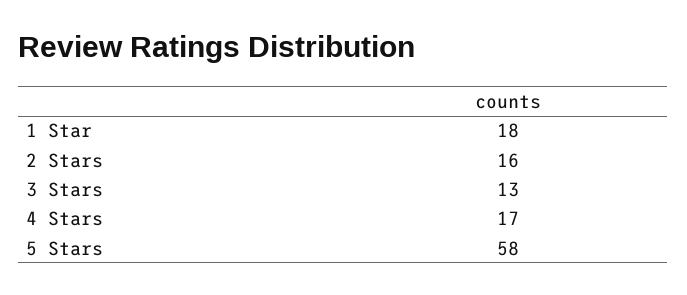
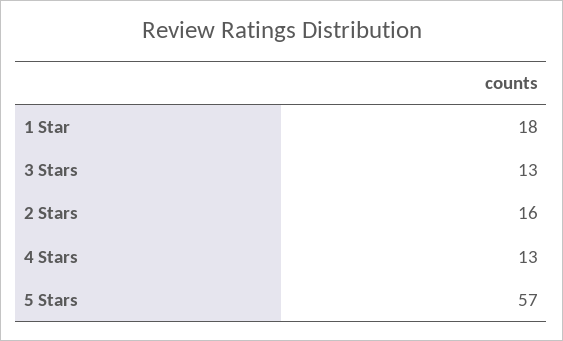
  {
    "1 Star": 18,
    "2 Stars": 16,
    "3 Stars": 13,
-   "4 Stars": 17,
+   "4 Stars": 13,
-   "5 Stars": 58
+   "5 Stars": 57
  }

